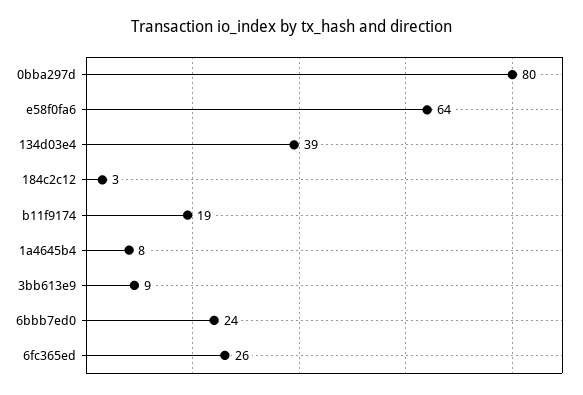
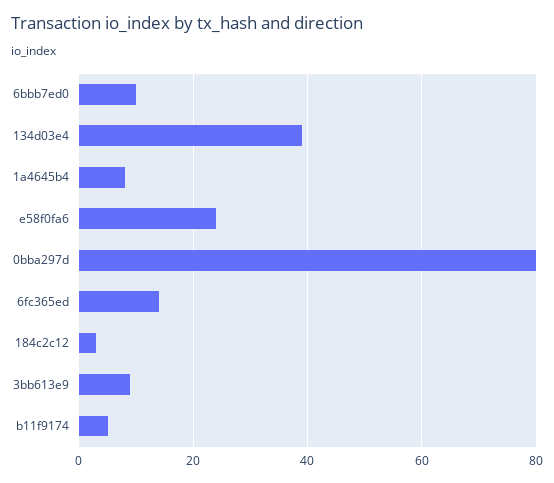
  {
    "0bba297d": 80,
-   "e58f0fa6": 64,
+   "e58f0fa6": 25,
    "134d03e4": 39,
    "184c2c12": 3,
-   "b11f9174": 19,
+   "b11f9174": 5,
    "1a4645b4": 8,
    "3bb613e9": 9,
-   "6bbb7ed0": 24,
+   "6bbb7ed0": 10,
-   "6fc365ed": 26
+   "6fc365ed": 15
  }

